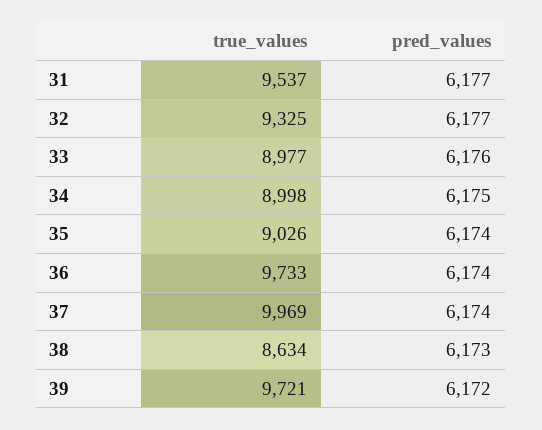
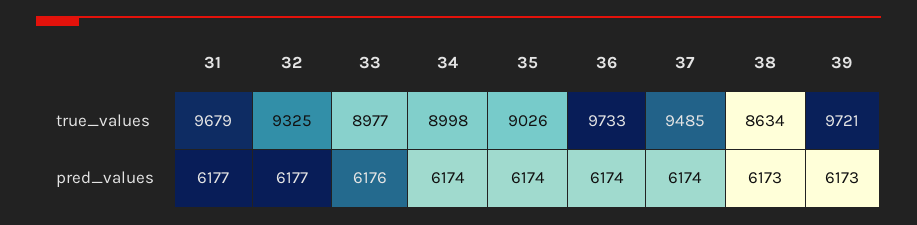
  {
    "true_values": {
-     "31": 9537,
+     "31": 9679,
      "32": 9325,
      "33": 8977,
      "34": 8998,
      "35": 9026,
      "36": 9733,
-     "37": 9969,
+     "37": 9485,
      "38": 8634,
      "39": 9721
    },
    "pred_values": {
      "31": 6177,
      "32": 6177,
      "33": 6176,
-     "34": 6175,
+     "34": 6174,
      "35": 6174,
      "36": 6174,
      "37": 6174,
      "38": 6173,
-     "39": 6172
+     "39": 6173
    }
  }

